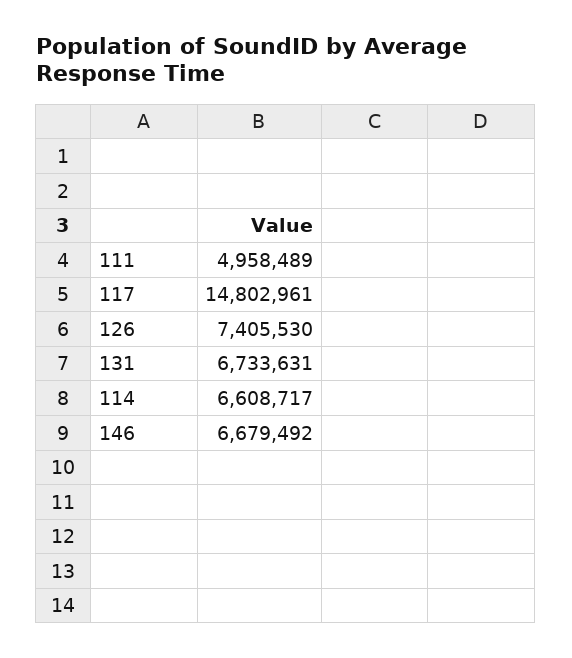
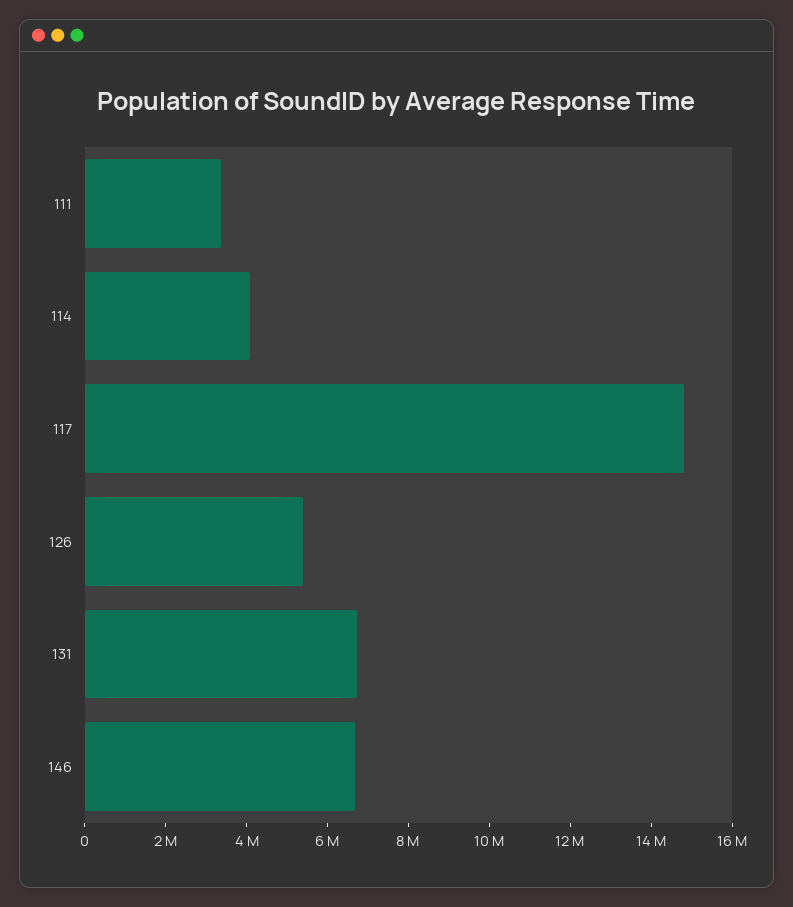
  {
-   "111": 4958489,
+   "111": 3500000,
    "117": 14802961,
-   "126": 7405530,
+   "126": 5500000,
    "131": 6733631,
-   "114": 6608717,
+   "114": 4000000,
    "146": 6679492
  }

